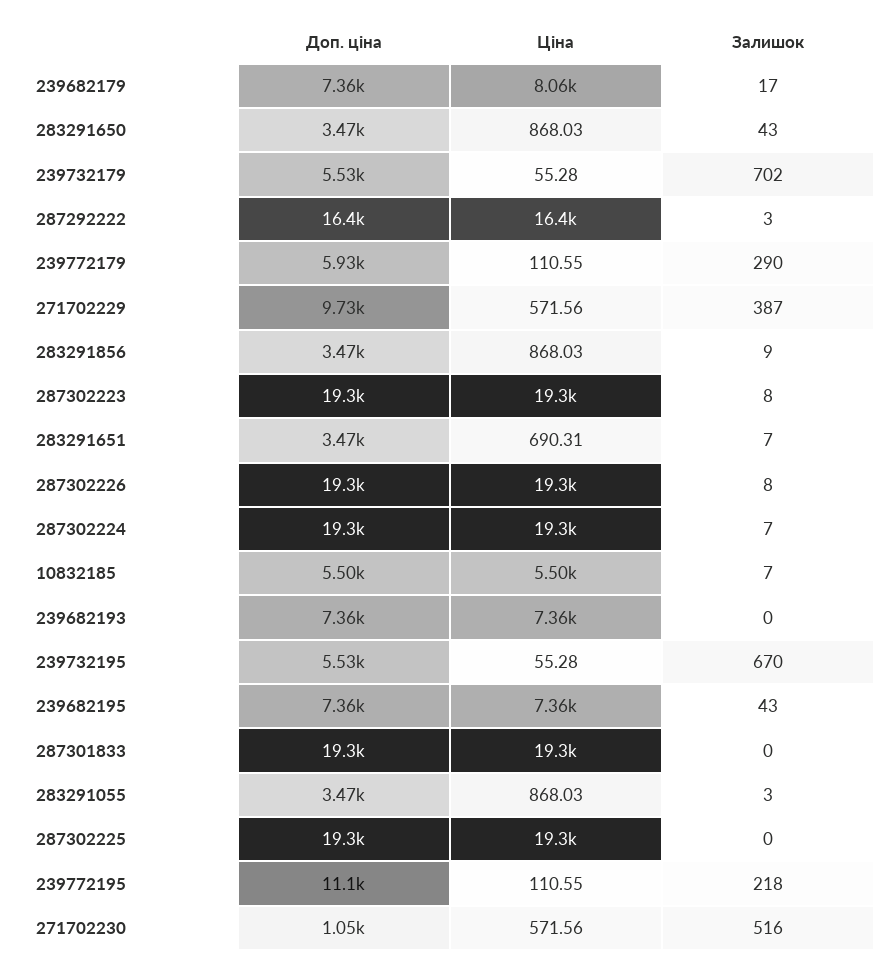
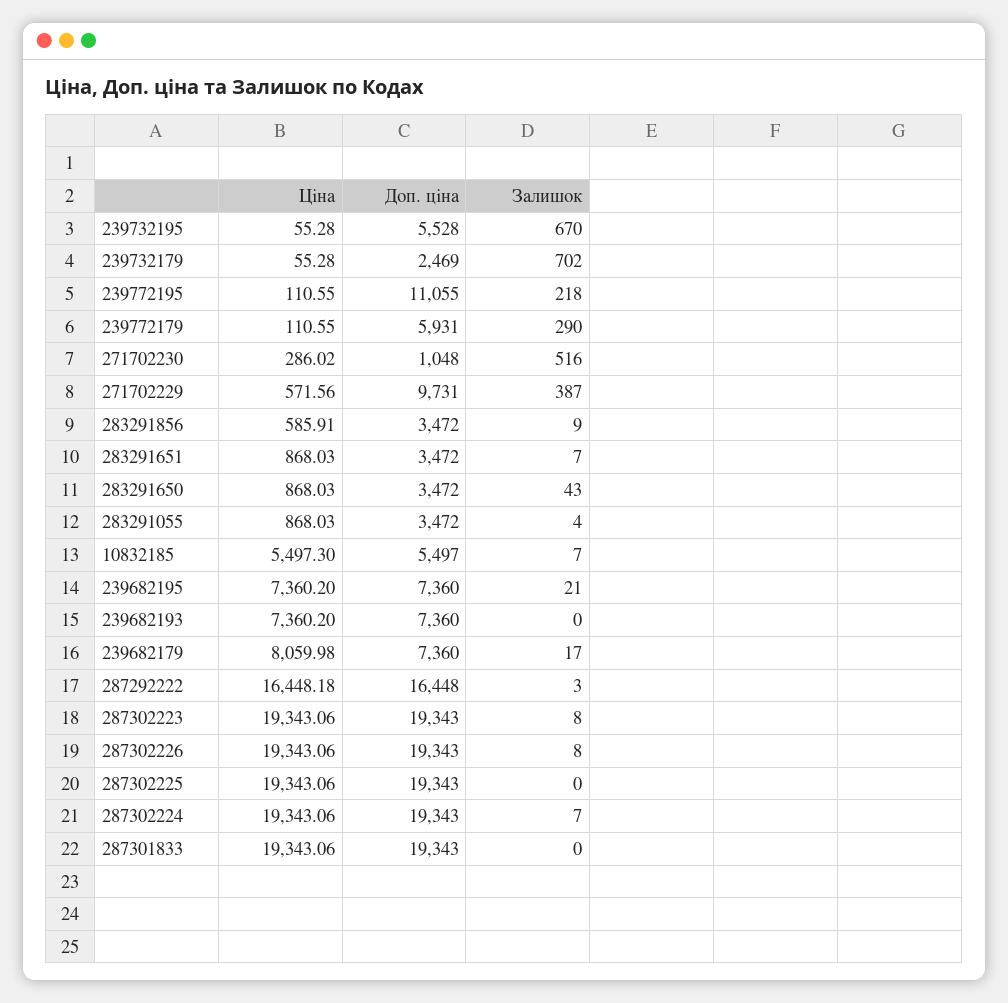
  {
    "Доп. ціна": {
      "239682179": 7360,
      "283291650": 3472,
-     "239732179": 5530,
+     "239732179": 2469,
      "287292222": 16448,
      "239772179": 5931,
      "271702229": 9731,
      "283291856": 3472,
      "287302223": 19343,
      "283291651": 3472,
      "287302226": 19343,
      "287302224": 19343,
      "10832185": 5497,
      "239682193": 7360,
      "239732195": 5528,
      "239682195": 7360,
      "287301833": 19343,
      "283291055": 3472,
      "287302225": 19343,
      "239772195": 11055,
      "271702230": 1048
    },
    "Ціна": {
      "239682179": 8059.98,
      "283291650": 868.03,
      "239732179": 55.28,
      "287292222": 16448.18,
      "239772179": 110.55,
      "271702229": 571.56,
-     "283291856": 868.03,
+     "283291856": 585.91,
      "287302223": 19343.06,
-     "283291651": 690.31,
+     "283291651": 868.03,
      "287302226": 19343.06,
      "287302224": 19343.06,
      "10832185": 5497.3,
      "239682193": 7360.2,
      "239732195": 55.28,
      "239682195": 7360.2,
      "287301833": 19343.06,
      "283291055": 868.03,
      "287302225": 19343.06,
      "239772195": 110.55,
-     "271702230": 571.56
+     "271702230": 286.02
    },
    "Залишок": {
      "239682179": 17,
      "283291650": 43,
      "239732179": 702,
      "287292222": 3,
      "239772179": 290,
      "271702229": 387,
      "283291856": 9,
      "287302223": 8,
      "283291651": 7,
      "287302226": 8,
      "287302224": 7,
      "10832185": 7,
      "239682193": 0,
      "239732195": 670,
-     "239682195": 43,
+     "239682195": 21,
      "287301833": 0,
-     "283291055": 3,
+     "283291055": 4,
      "287302225": 0,
      "239772195": 218,
      "271702230": 516
    }
  }

